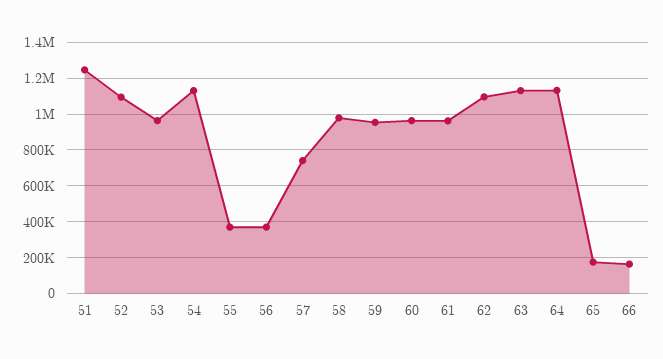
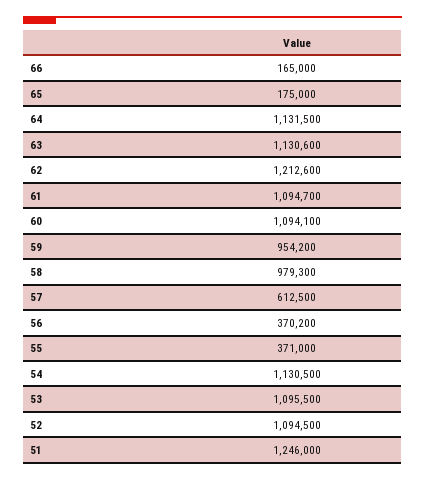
  {
    "51": 1246000,
    "52": 1094500,
-   "53": 950000,
+   "53": 1095500,
    "54": 1130500,
    "55": 371000,
    "56": 370200,
-   "57": 750000,
+   "57": 612500,
    "58": 979300,
    "59": 954200,
-   "60": 950000,
+   "60": 1094100,
-   "61": 950000,
+   "61": 1094700,
-   "62": 1100000,
+   "62": 1212600,
    "63": 1130600,
    "64": 1131500,
    "65": 175000,
    "66": 165000
  }

